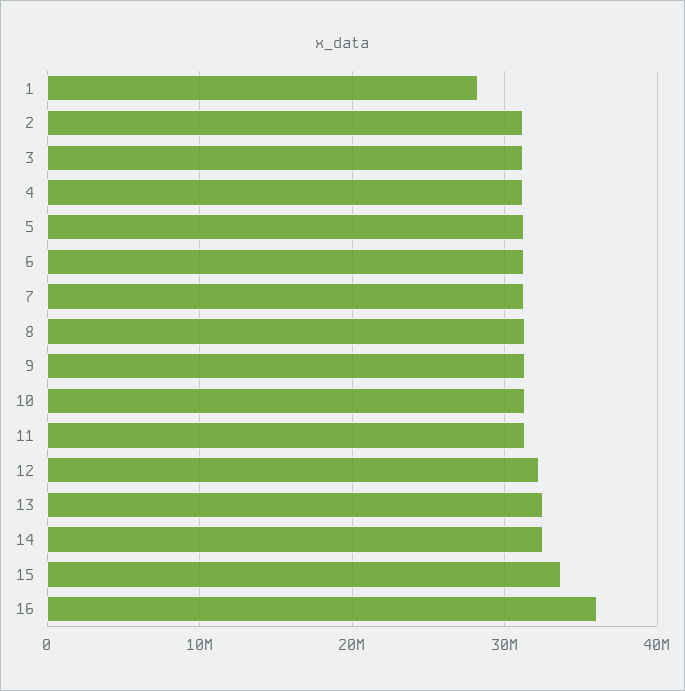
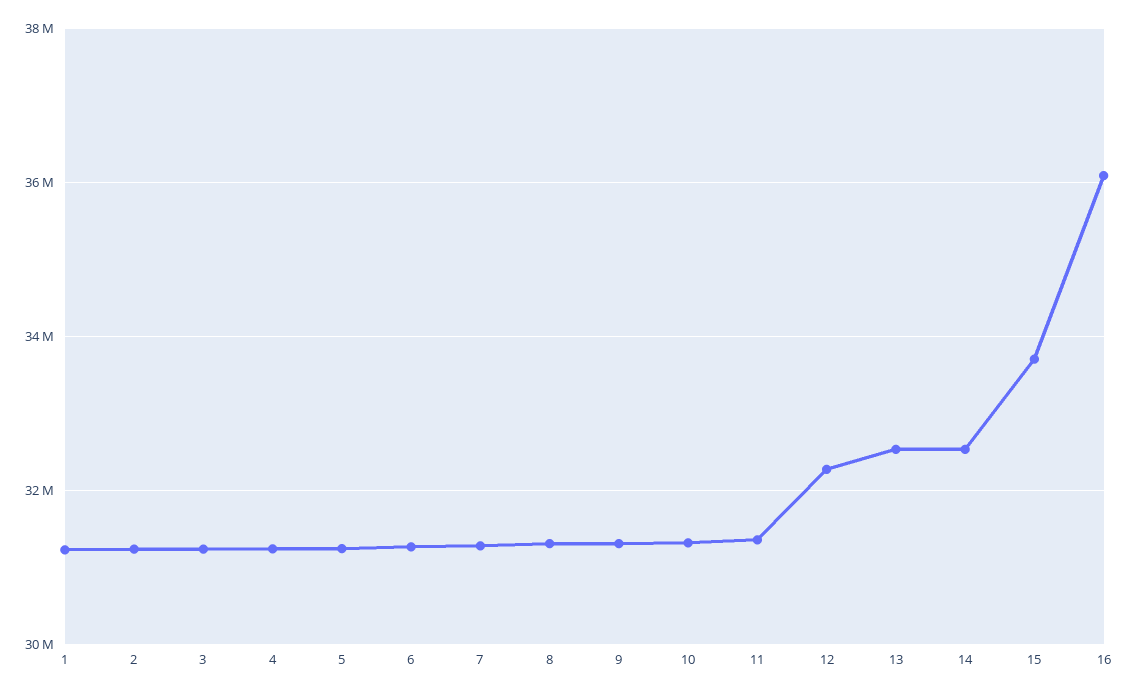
  {
-   "1": 28000000,
+   "1": 31200000,
    "2": 31200000,
    "3": 31200000,
    "4": 31200000,
    "5": 31200000,
    "6": 31200000,
    "7": 31200000,
    "8": 31400000,
    "9": 31400000,
    "10": 31400000,
    "11": 31400000,
    "12": 32200000,
    "13": 32600000,
    "14": 32600000,
    "15": 33800000,
    "16": 36000000
  }

